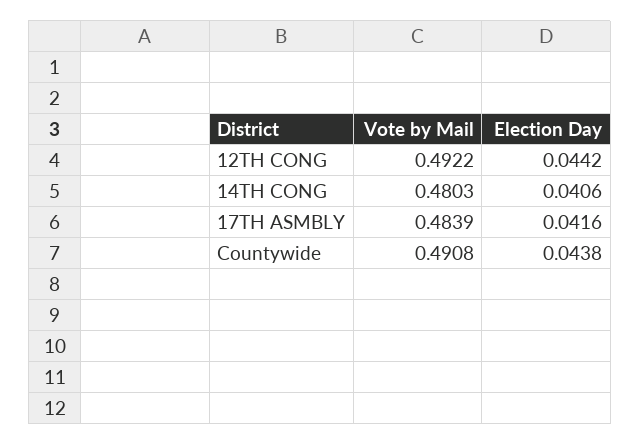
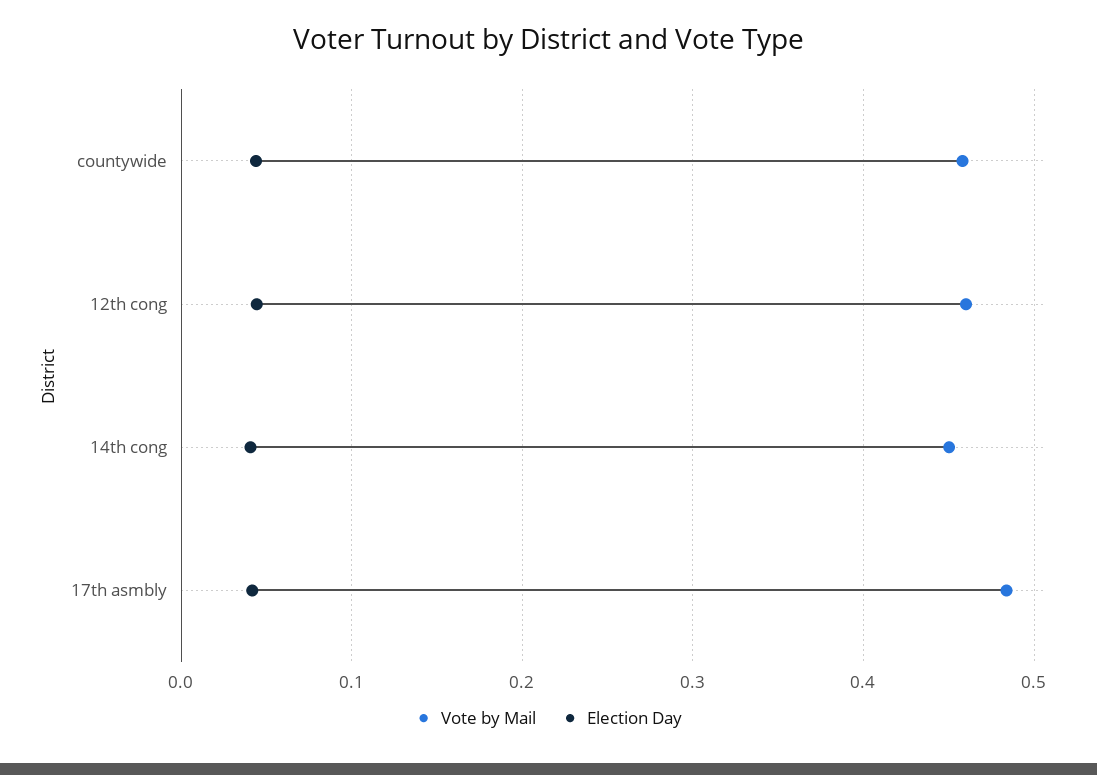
  {
    "Vote by Mail": {
-     "12TH CONG": 0.4922,
+     "12TH CONG": 0.46,
-     "14TH CONG": 0.4803,
+     "14TH CONG": 0.45,
      "17TH ASMBLY": 0.4839,
-     "Countywide": 0.4908
+     "Countywide": 0.46
    },
    "Election Day": {
      "12TH CONG": 0.0442,
      "14TH CONG": 0.0406,
      "17TH ASMBLY": 0.0416,
      "Countywide": 0.0438
    }
  }

